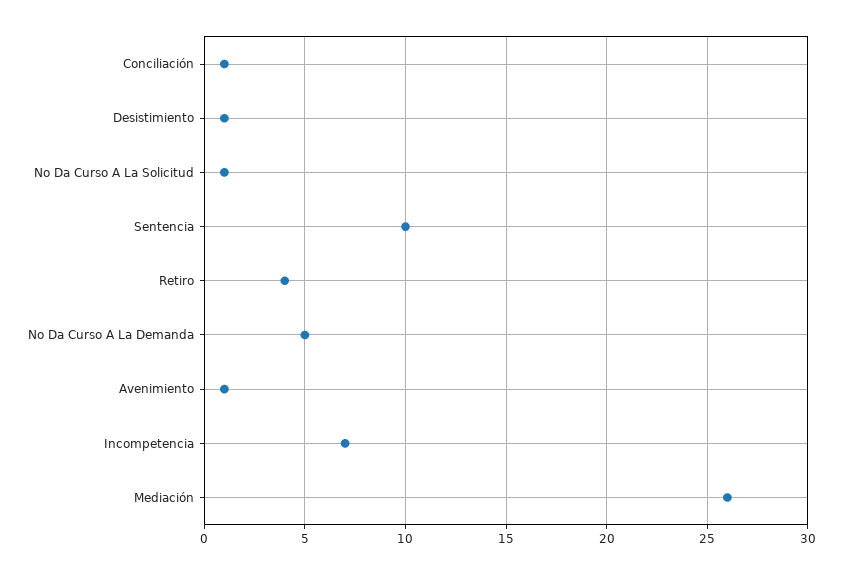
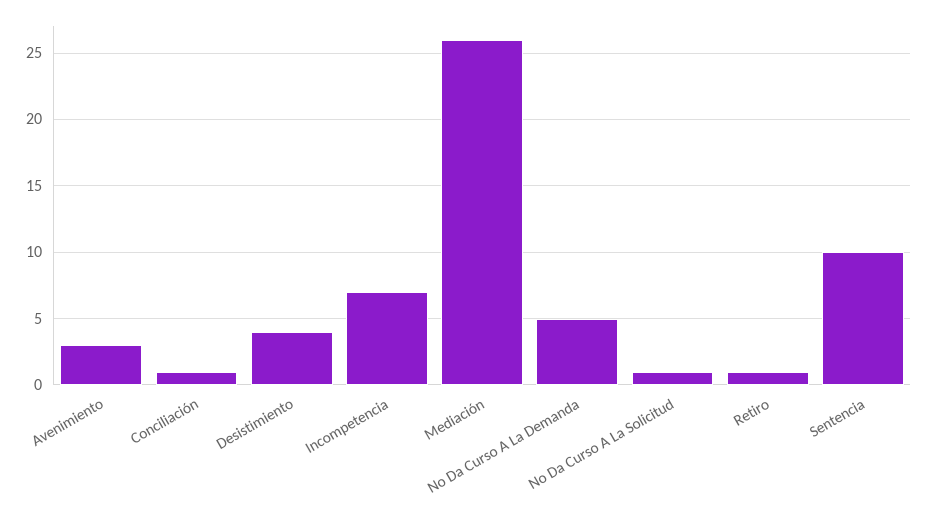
  {
    "Conciliación": 1,
-   "Desistimiento": 1,
+   "Desistimiento": 4,
    "No Da Curso A La Solicitud": 1,
    "Sentencia": 10,
-   "Retiro": 4,
+   "Retiro": 1,
    "No Da Curso A La Demanda": 5,
-   "Avenimiento": 1,
+   "Avenimiento": 3,
    "Incompetencia": 7,
    "Mediación": 26
  }

